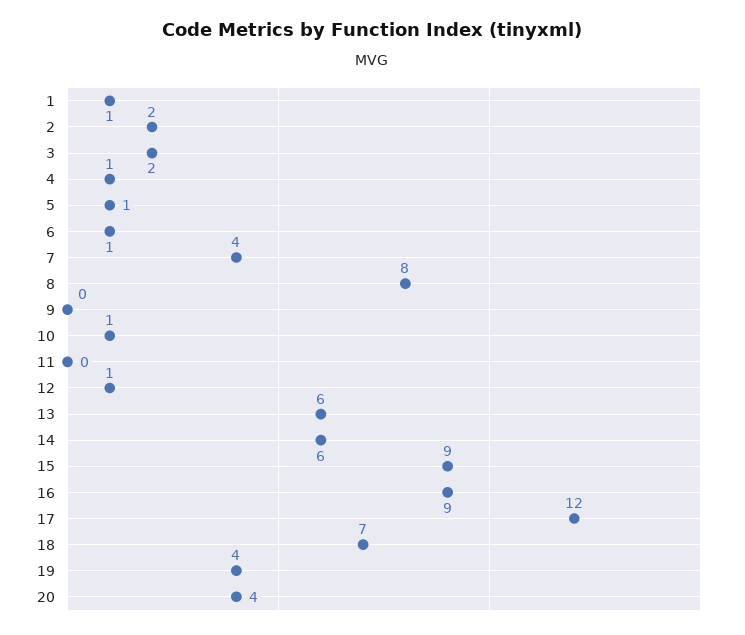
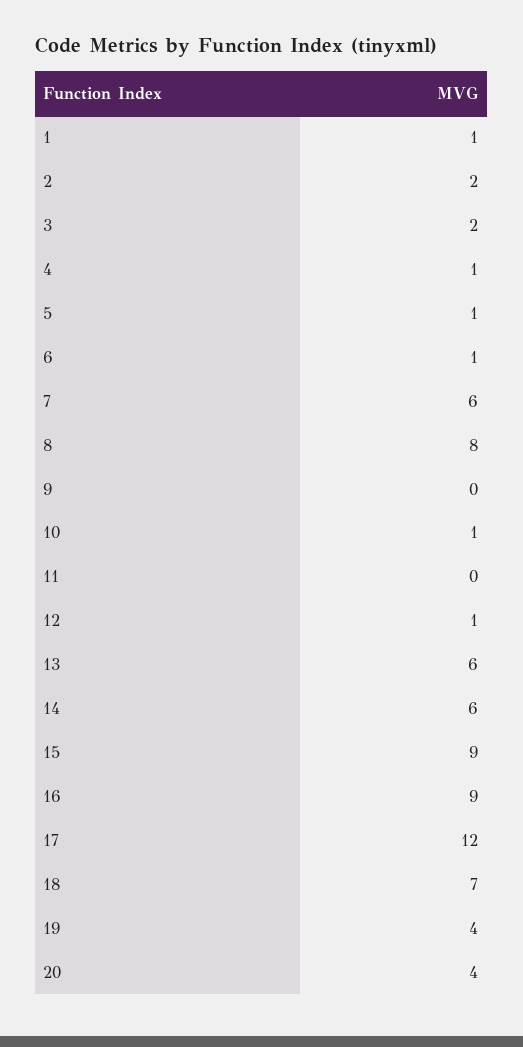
  {
    "1": 1,
    "2": 2,
    "3": 2,
    "4": 1,
    "5": 1,
    "6": 1,
-   "7": 4,
+   "7": 6,
    "8": 8,
    "9": 0,
    "10": 1,
    "11": 0,
    "12": 1,
    "13": 6,
    "14": 6,
    "15": 9,
    "16": 9,
    "17": 12,
    "18": 7,
    "19": 4,
    "20": 4
  }

